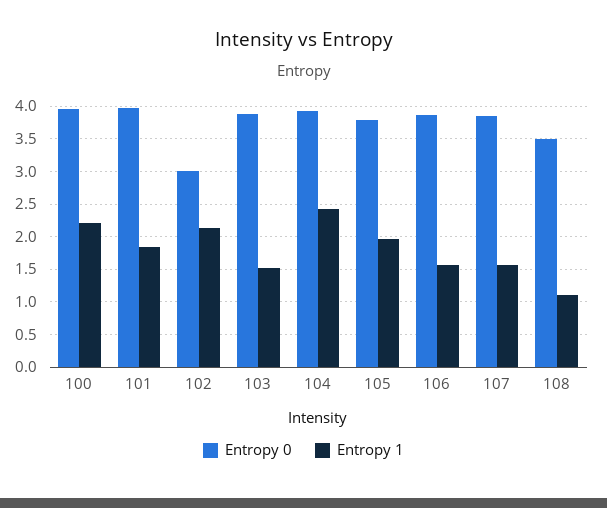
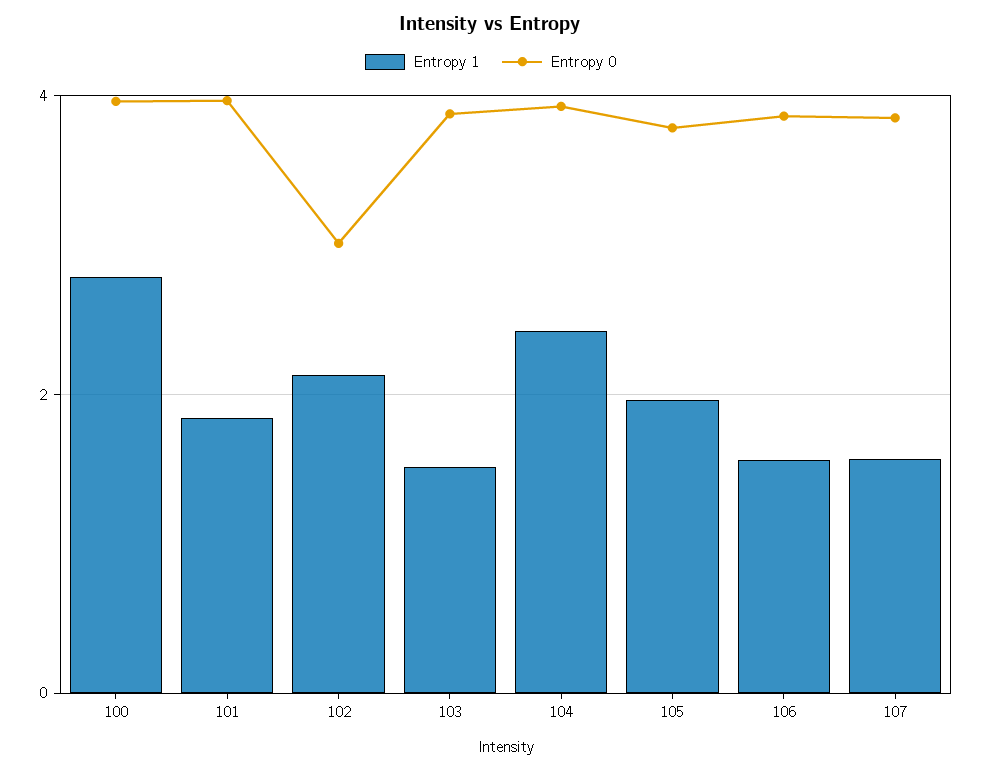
  {
    "Entropy 0": {
      "100": 4,
      "101": 4,
      "102": 3,
      "103": 3.9,
      "104": 3.9,
      "105": 3.8,
      "106": 3.9,
-     "107": 3.9,
+     "107": 3.9
-     "108": 3.5
    },
    "Entropy 1": {
-     "100": 2.2,
+     "100": 2.8,
      "101": 1.8,
      "102": 2.1,
      "103": 1.5,
      "104": 2.4,
      "105": 2,
      "106": 1.6,
-     "107": 1.6,
+     "107": 1.6
-     "108": 1.1
    }
  }

